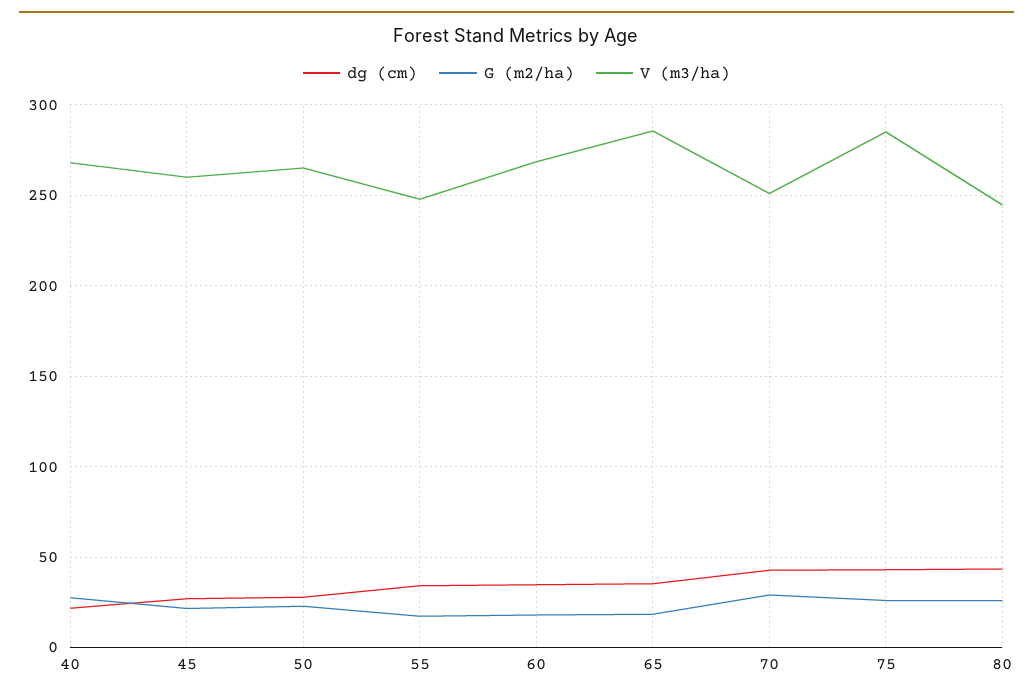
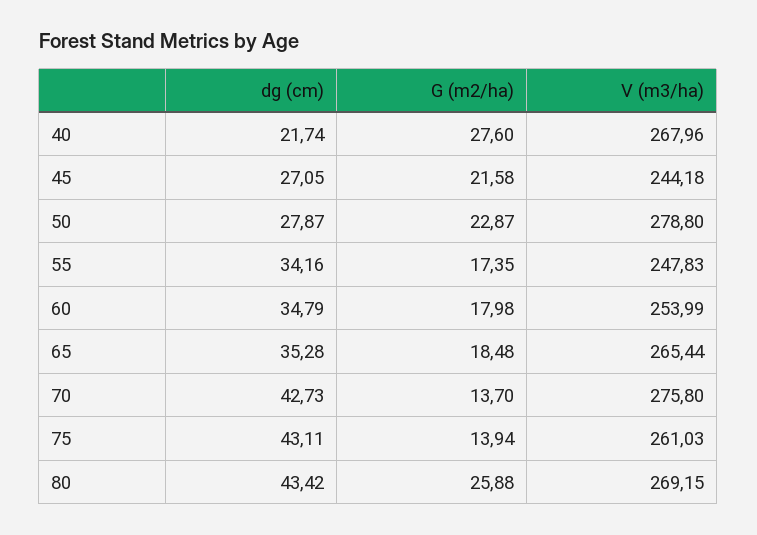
  {
    "dg (cm)": {
      "40": 21.74,
      "45": 27.05,
      "50": 27.87,
      "55": 34.16,
      "60": 34.79,
      "65": 35.28,
      "70": 42.73,
      "75": 43.11,
      "80": 43.42
    },
    "G (m2/ha)": {
      "40": 27.6,
      "45": 21.58,
      "50": 22.87,
      "55": 17.35,
      "60": 17.98,
      "65": 18.48,
-     "70": 30,
+     "70": 13.7,
-     "75": 25,
+     "75": 13.94,
      "80": 25.88
    },
    "V (m3/ha)": {
      "40": 267.96,
-     "45": 260,
+     "45": 244.18,
-     "50": 265,
+     "50": 278.8,
      "55": 247.83,
-     "60": 270,
+     "60": 253.99,
-     "65": 285,
+     "65": 265.44,
-     "70": 250,
+     "70": 275.8,
-     "75": 285,
+     "75": 261.03,
-     "80": 245
+     "80": 269.15
    }
  }

